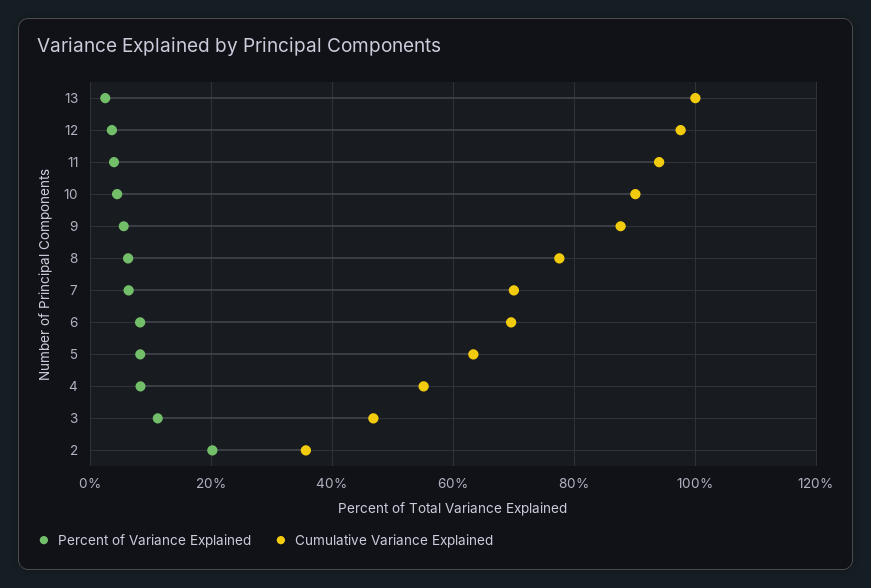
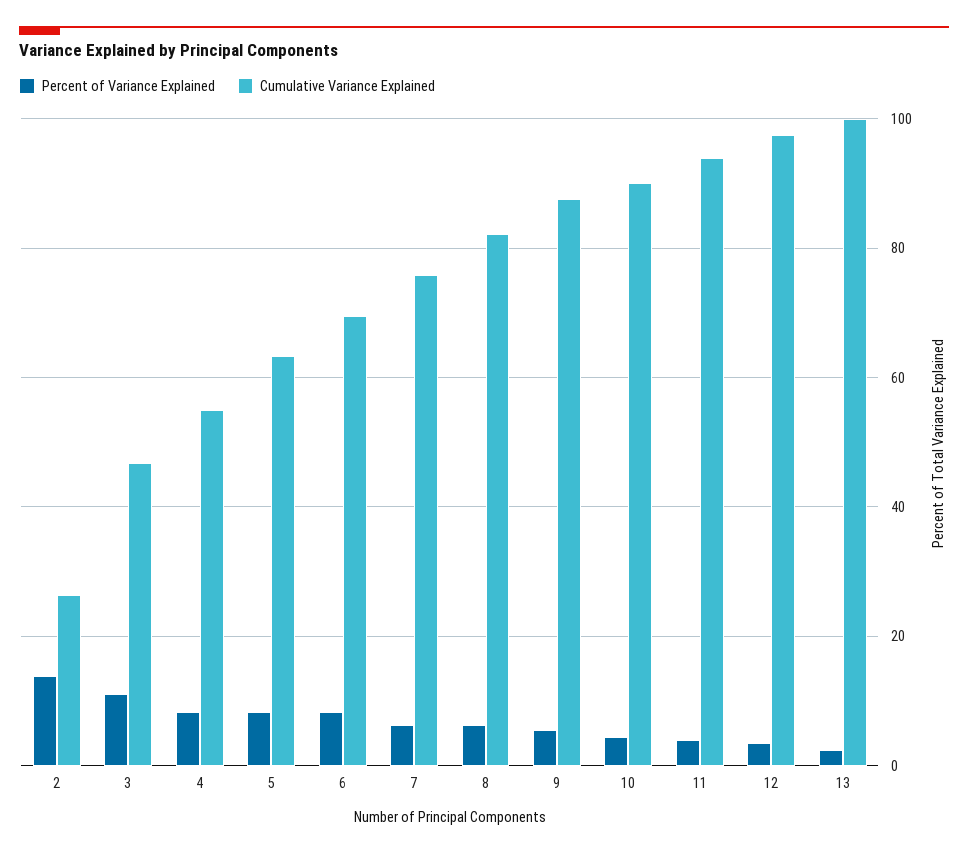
  {
    "Percent of Variance Explained": {
      "13": 2,
      "12": 4,
      "11": 4,
      "10": 4,
      "9": 6,
      "8": 6,
      "7": 6,
      "6": 8,
      "5": 8,
      "4": 8,
      "3": 12,
-     "2": 20
+     "2": 14
    },
    "Cumulative Variance Explained": {
      "13": 100,
      "12": 98,
      "11": 94,
      "10": 90,
      "9": 88,
-     "8": 78,
+     "8": 82,
-     "7": 70,
+     "7": 76,
      "6": 70,
      "5": 64,
      "4": 56,
      "3": 46,
-     "2": 36
+     "2": 26
    }
  }

